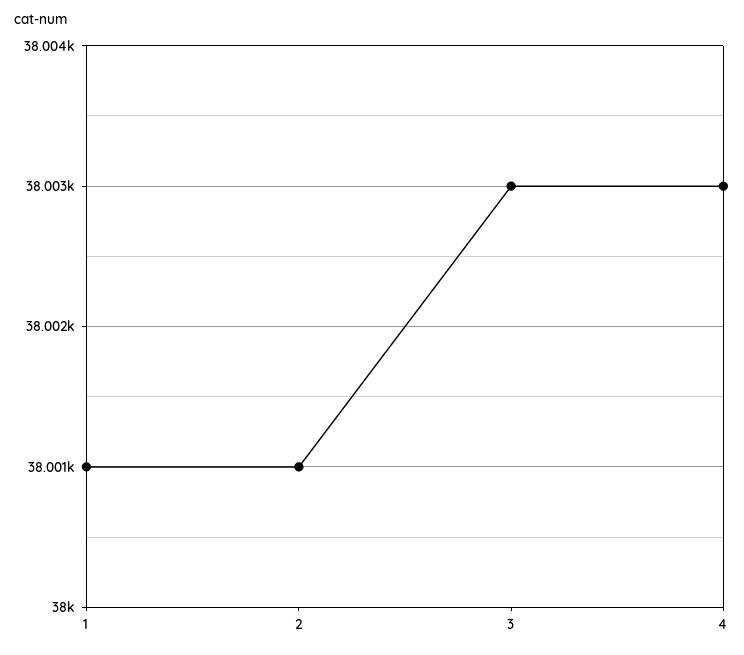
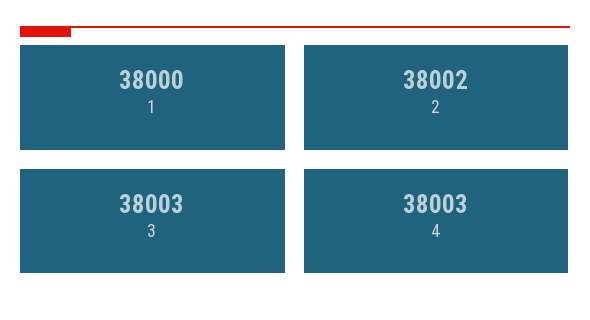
  {
-   "1": 38001,
+   "1": 38000,
-   "2": 38001,
+   "2": 38002,
    "3": 38003,
    "4": 38003
  }

